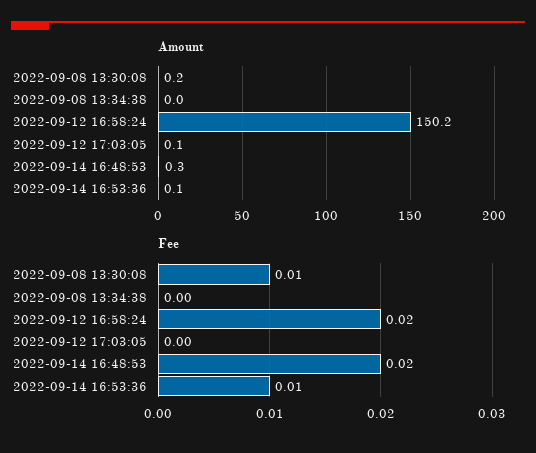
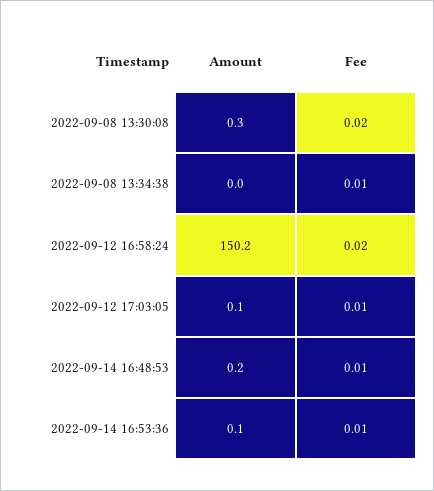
  {
    "Amount": {
-     "2022-09-08 13:30:08": 0.2,
+     "2022-09-08 13:30:08": 0.3,
      "2022-09-08 13:34:38": 0,
      "2022-09-12 16:58:24": 150.2,
      "2022-09-12 17:03:05": 0.1,
-     "2022-09-14 16:48:53": 0.3,
+     "2022-09-14 16:48:53": 0.2,
      "2022-09-14 16:53:36": 0.1
    },
    "Fee": {
-     "2022-09-08 13:30:08": 0.01,
+     "2022-09-08 13:30:08": 0.02,
-     "2022-09-08 13:34:38": 0,
+     "2022-09-08 13:34:38": 0.01,
      "2022-09-12 16:58:24": 0.02,
-     "2022-09-12 17:03:05": 0,
+     "2022-09-12 17:03:05": 0.01,
-     "2022-09-14 16:48:53": 0.02,
+     "2022-09-14 16:48:53": 0.01,
      "2022-09-14 16:53:36": 0.01
    }
  }

